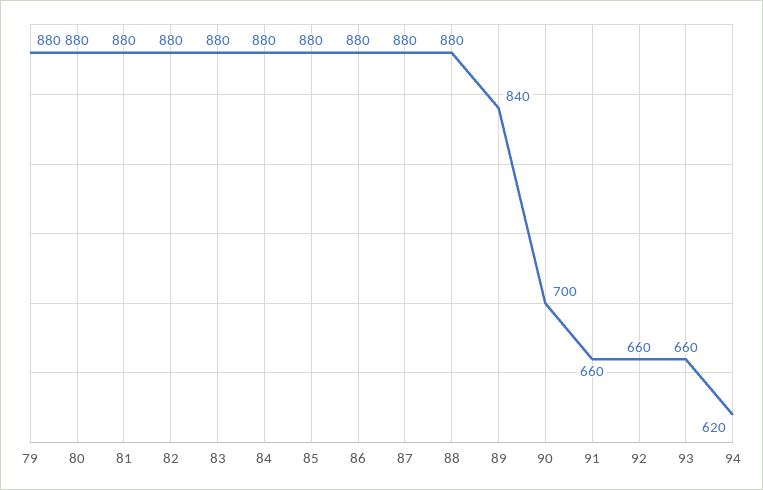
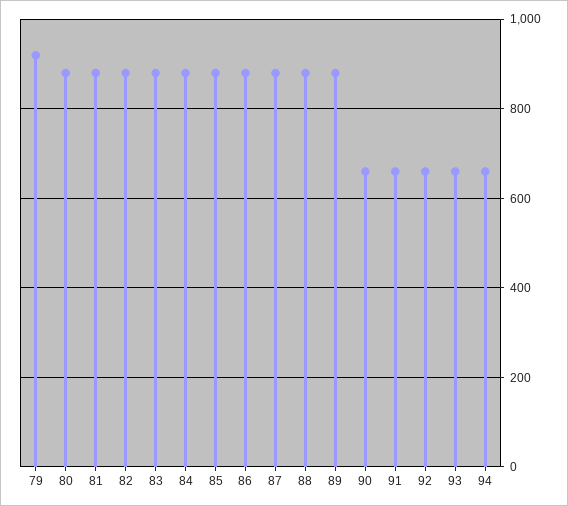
  {
-   "79": 880,
+   "79": 920,
    "80": 880,
    "81": 880,
    "82": 880,
    "83": 880,
    "84": 880,
    "85": 880,
    "86": 880,
    "87": 880,
    "88": 880,
-   "89": 840,
+   "89": 880,
-   "90": 700,
+   "90": 660,
    "91": 660,
    "92": 660,
    "93": 660,
-   "94": 620
+   "94": 660
  }

